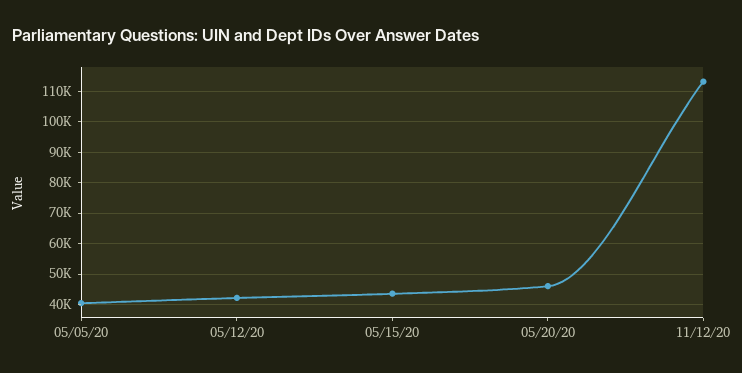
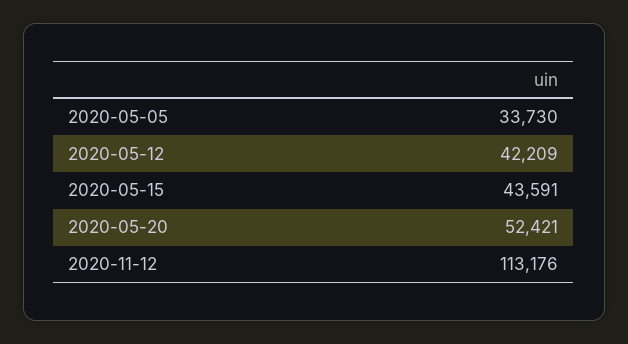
  {
-   "05/05/20": 40000,
+   "05/05/20": 33730,
    "05/12/20": 42209,
    "05/15/20": 43591,
-   "05/20/20": 46000,
+   "05/20/20": 52421,
    "11/12/20": 113176
  }

